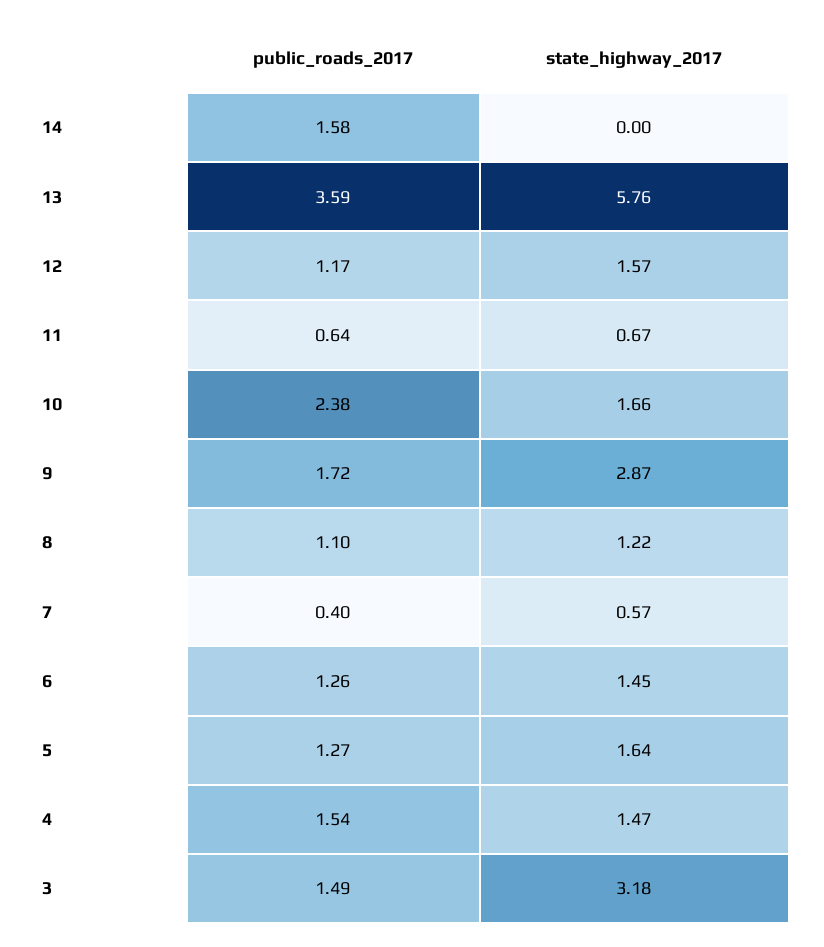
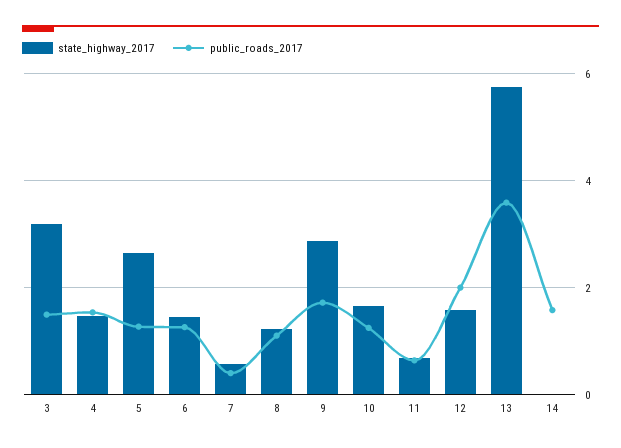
  {
    "public_roads_2017": {
      "14": 1.58,
      "13": 3.59,
-     "12": 1.17,
+     "12": 2,
      "11": 0.64,
-     "10": 2.38,
+     "10": 1.2,
      "9": 1.72,
      "8": 1.1,
      "7": 0.4,
      "6": 1.26,
      "5": 1.27,
      "4": 1.54,
      "3": 1.49
    },
    "state_highway_2017": {
      "14": 0,
      "13": 5.76,
      "12": 1.57,
      "11": 0.67,
      "10": 1.66,
      "9": 2.87,
      "8": 1.22,
      "7": 0.57,
      "6": 1.45,
-     "5": 1.64,
+     "5": 2.6,
      "4": 1.47,
      "3": 3.18
    }
  }

